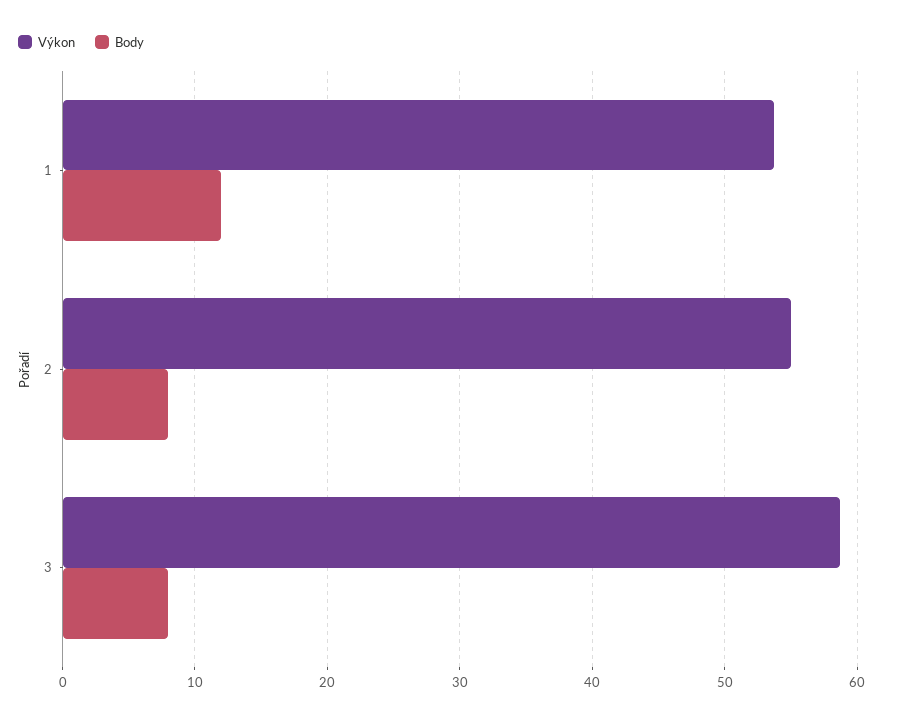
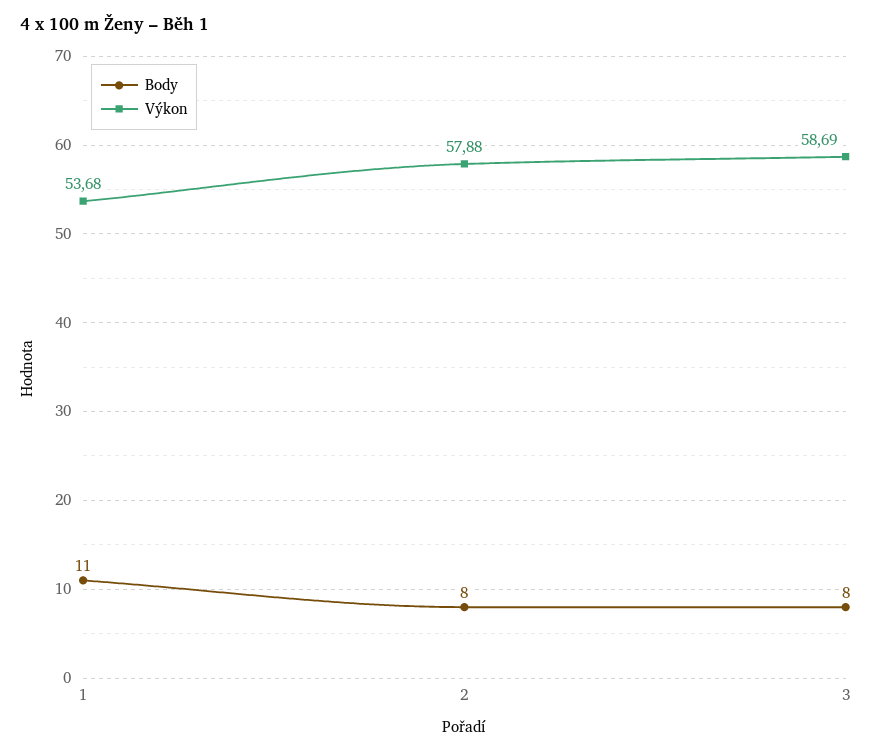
  {
    "Výkon": {
      "1": 53.68,
-     "2": 55,
+     "2": 57.88,
      "3": 58.69
    },
    "Body": {
-     "1": 12,
+     "1": 11,
      "2": 8,
      "3": 8
    }
  }

